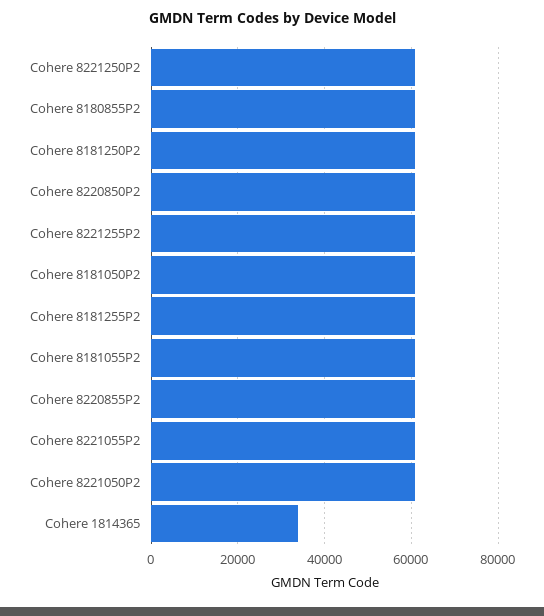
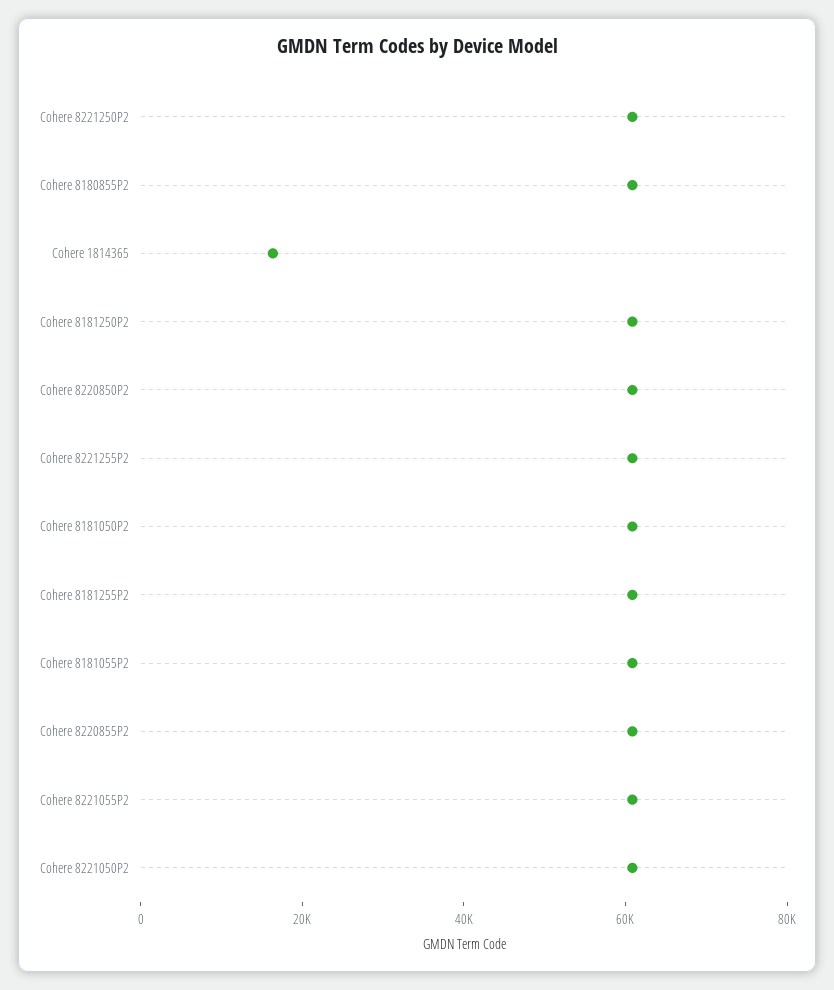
  {
    "Cohere 8221250P2": 60000,
    "Cohere 8180855P2": 60000,
    "Cohere 8181250P2": 60000,
    "Cohere 8220850P2": 60000,
    "Cohere 8221255P2": 60000,
    "Cohere 8181050P2": 60000,
    "Cohere 8181255P2": 60000,
    "Cohere 8181055P2": 60000,
    "Cohere 8220855P2": 60000,
    "Cohere 8221055P2": 60000,
    "Cohere 8221050P2": 60000,
-   "Cohere 1814365": 34000
+   "Cohere 1814365": 15000
  }

